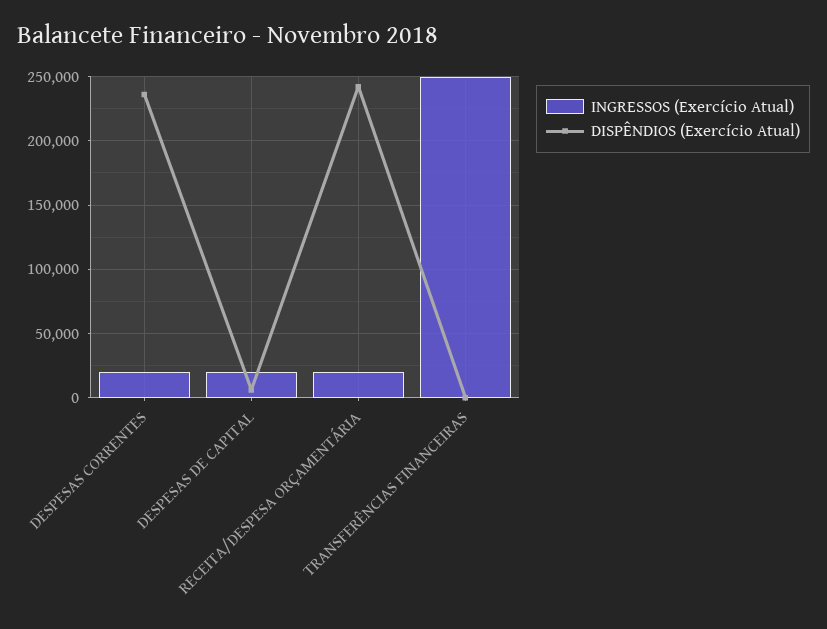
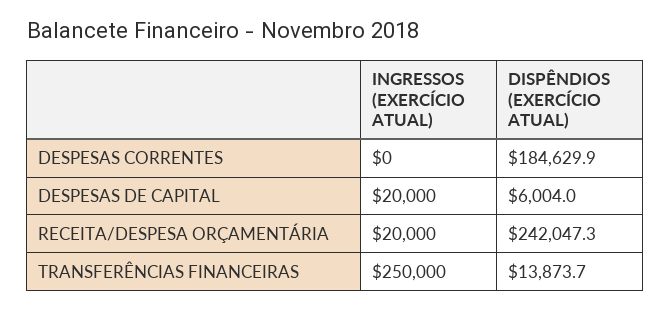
  {
    "INGRESSOS (Exercício Atual)": {
-     "DESPESAS CORRENTES": 20000,
+     "DESPESAS CORRENTES": 0,
      "DESPESAS DE CAPITAL": 20000,
      "RECEITA/DESPESA ORÇAMENTÁRIA": 20000,
      "TRANSFERÊNCIAS FINANCEIRAS": 250000
    },
    "DISPÊNDIOS (Exercício Atual)": {
-     "DESPESAS CORRENTES": 235000,
+     "DESPESAS CORRENTES": 184629.9,
      "DESPESAS DE CAPITAL": 6004,
      "RECEITA/DESPESA ORÇAMENTÁRIA": 242047.3,
-     "TRANSFERÊNCIAS FINANCEIRAS": 0
+     "TRANSFERÊNCIAS FINANCEIRAS": 13873.7
    }
  }

